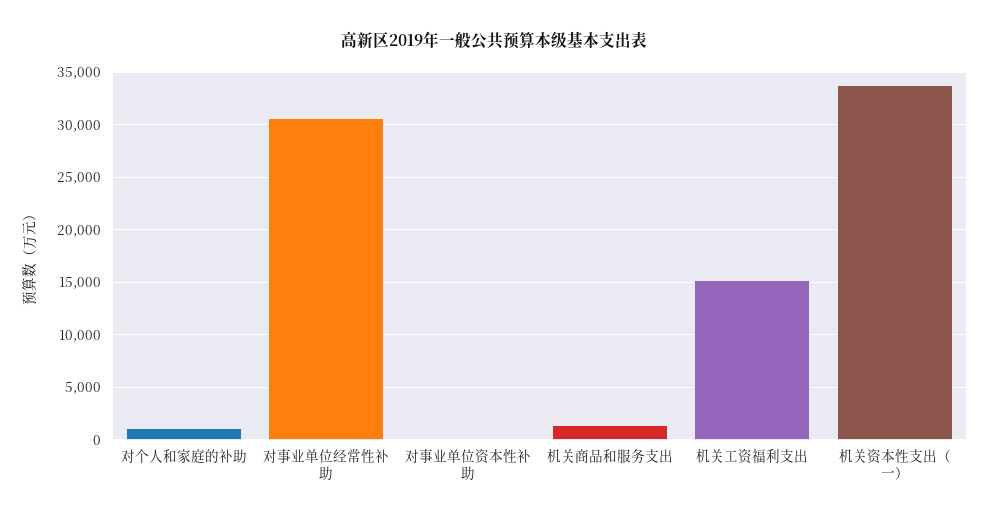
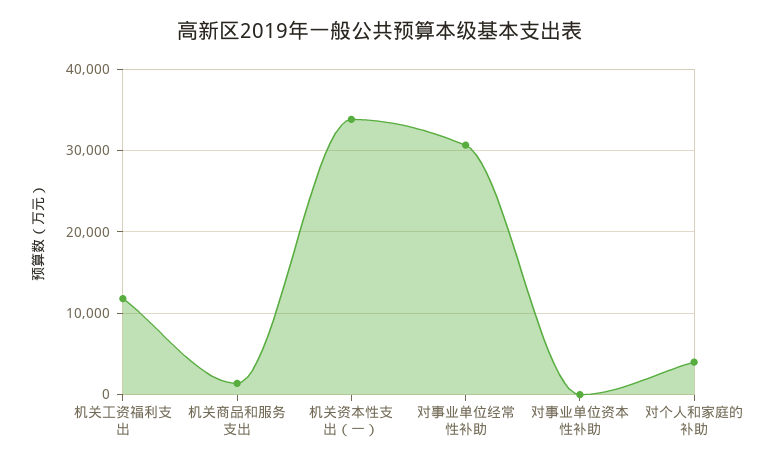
  {
-   "对个人和家庭的补助": 1000,
+   "对个人和家庭的补助": 4000,
    "对事业单位经常性补助": 31000,
    "对事业单位资本性补助": 0,
    "机关商品和服务支出": 1000,
-   "机关工资福利支出": 15000,
+   "机关工资福利支出": 12000,
    "机关资本性支出（一）": 34000
  }

